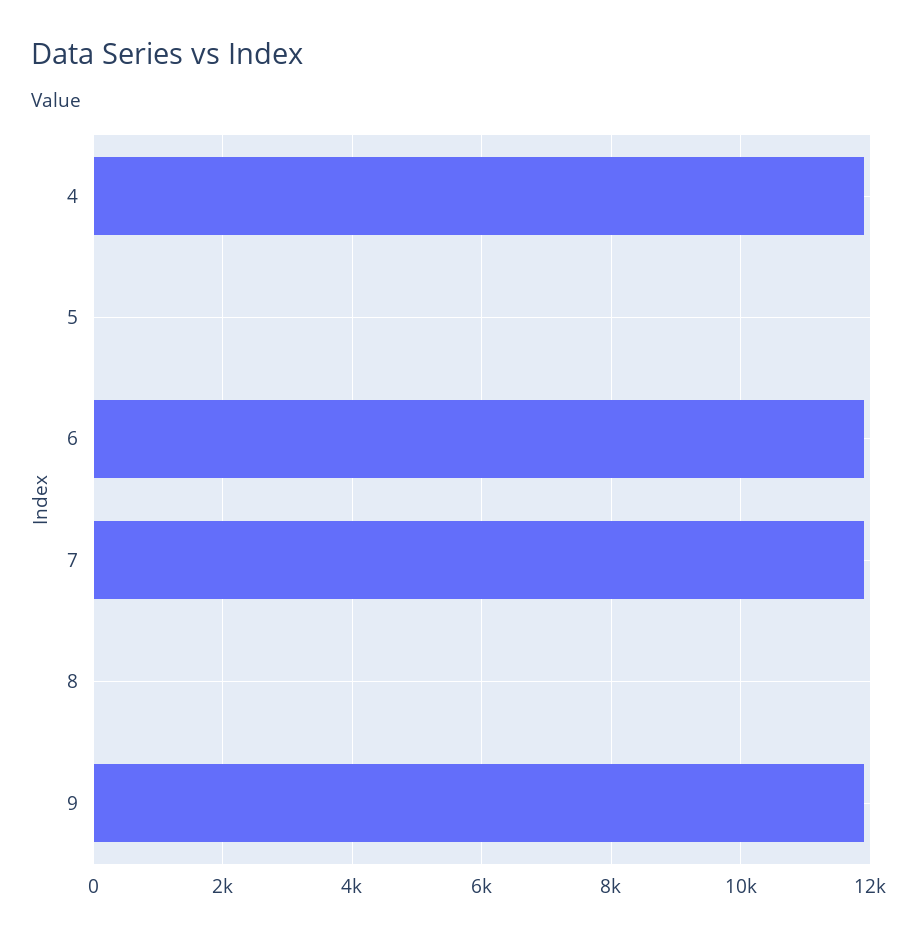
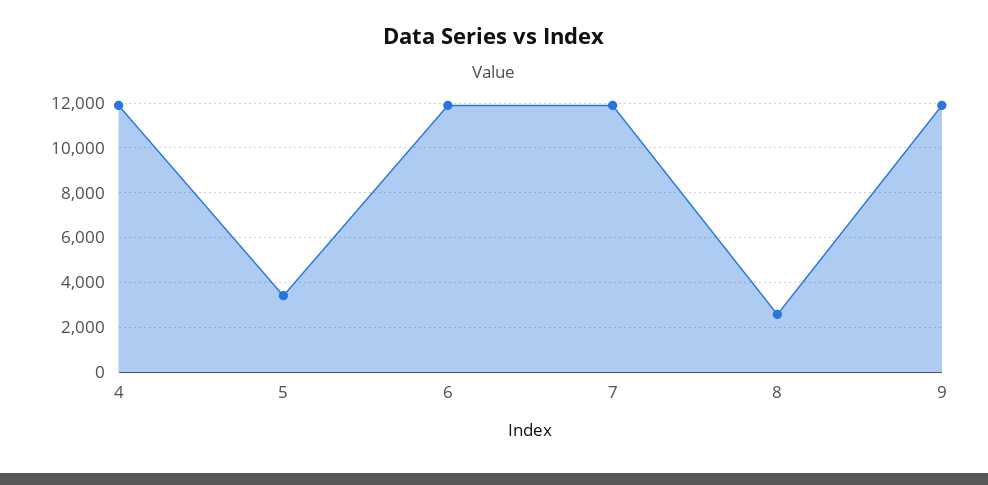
  {
    "4": 12000,
-   "5": 0,
+   "5": 3500,
    "6": 12000,
    "7": 12000,
-   "8": 0,
+   "8": 2500,
    "9": 12000
  }

